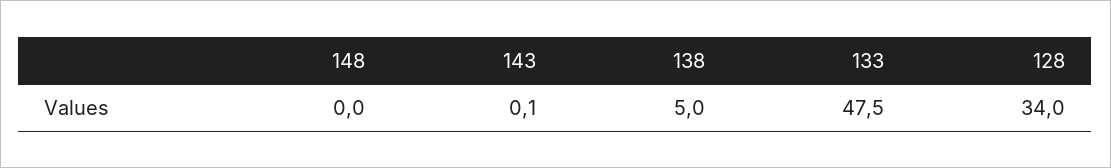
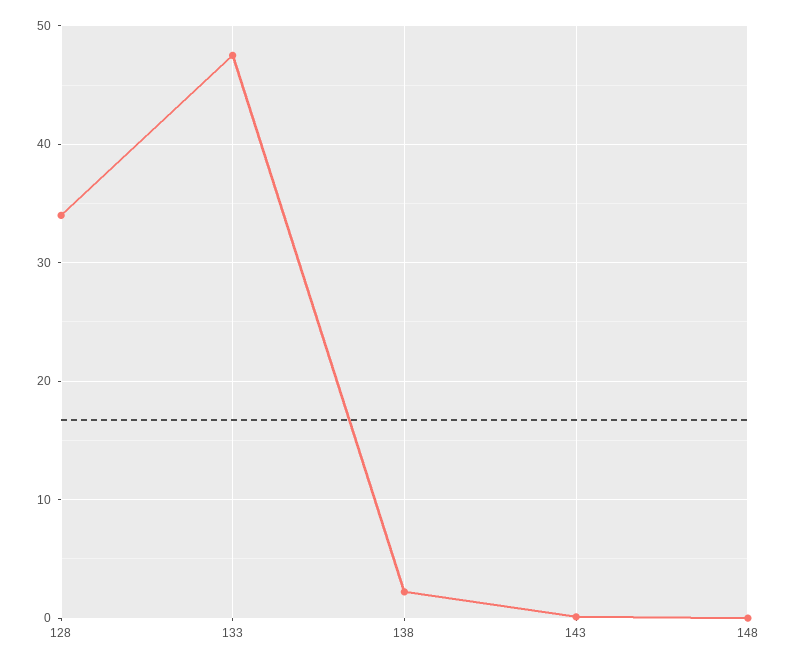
  {
    "148": 0,
    "143": 0.1,
-   "138": 5,
+   "138": 2,
    "133": 47.5,
    "128": 34
  }

